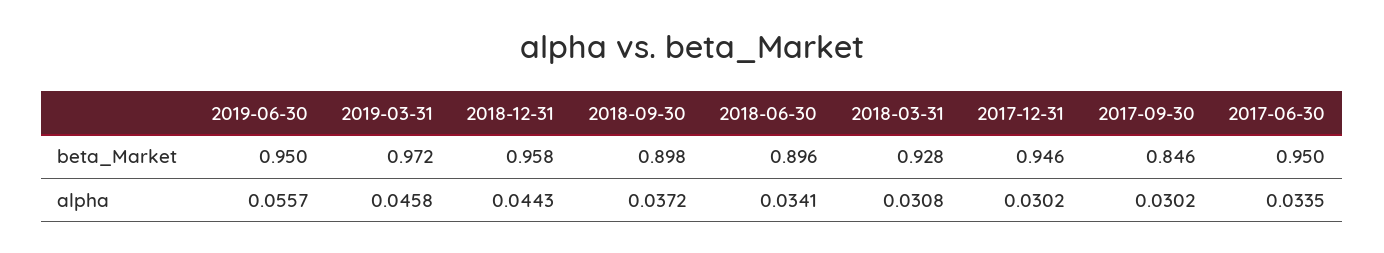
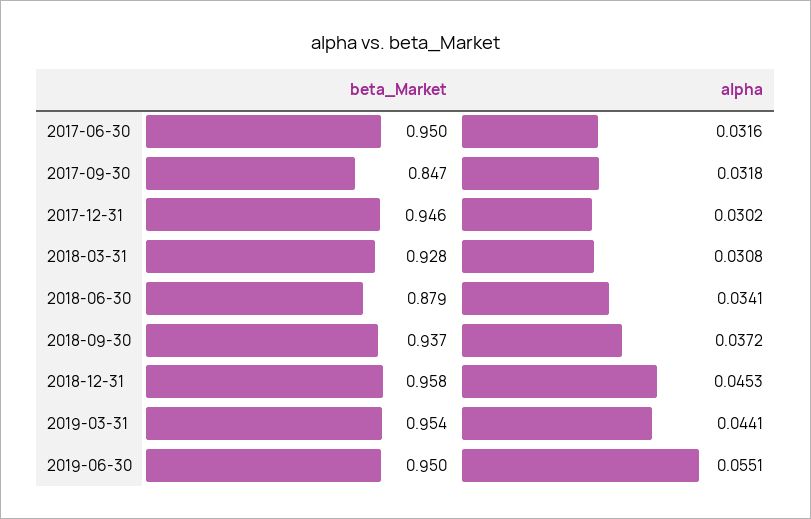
  {
    "2019-06-30": {
      "beta_Market": 0.95,
-     "alpha": 0.0557
+     "alpha": 0.0551
    },
    "2019-03-31": {
-     "beta_Market": 0.972,
+     "beta_Market": 0.954,
-     "alpha": 0.0458
+     "alpha": 0.0441
    },
    "2018-12-31": {
      "beta_Market": 0.958,
-     "alpha": 0.0443
+     "alpha": 0.0453
    },
    "2018-09-30": {
-     "beta_Market": 0.898,
+     "beta_Market": 0.937,
      "alpha": 0.0372
    },
    "2018-06-30": {
-     "beta_Market": 0.896,
+     "beta_Market": 0.879,
      "alpha": 0.0341
    },
    "2018-03-31": {
      "beta_Market": 0.928,
      "alpha": 0.0308
    },
    "2017-12-31": {
      "beta_Market": 0.946,
      "alpha": 0.0302
    },
    "2017-09-30": {
-     "beta_Market": 0.846,
+     "beta_Market": 0.847,
-     "alpha": 0.0302
+     "alpha": 0.0318
    },
    "2017-06-30": {
      "beta_Market": 0.95,
-     "alpha": 0.0335
+     "alpha": 0.0316
    }
  }

